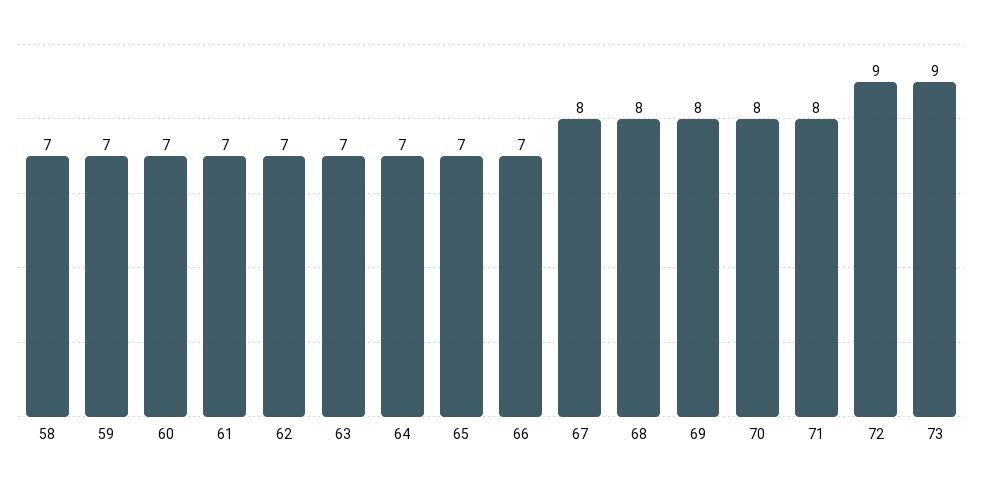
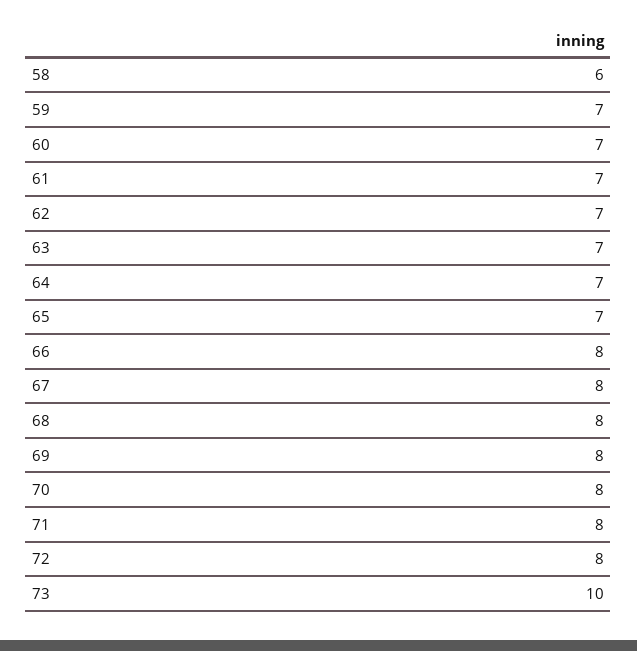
  {
-   "58": 7,
+   "58": 6,
    "59": 7,
    "60": 7,
    "61": 7,
    "62": 7,
    "63": 7,
    "64": 7,
    "65": 7,
-   "66": 7,
+   "66": 8,
    "67": 8,
    "68": 8,
    "69": 8,
    "70": 8,
    "71": 8,
-   "72": 9,
+   "72": 8,
-   "73": 9
+   "73": 10
  }

